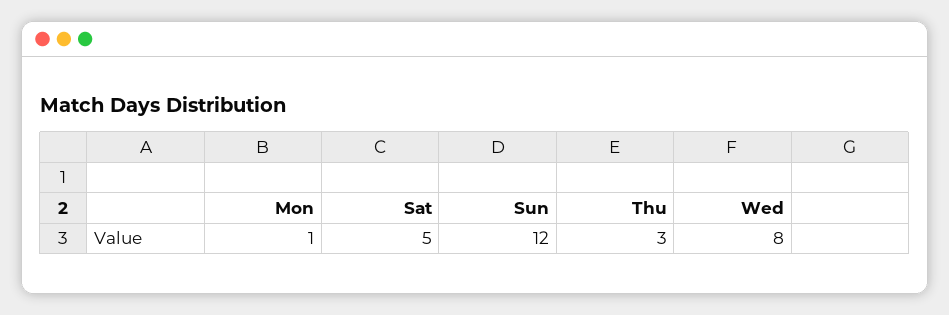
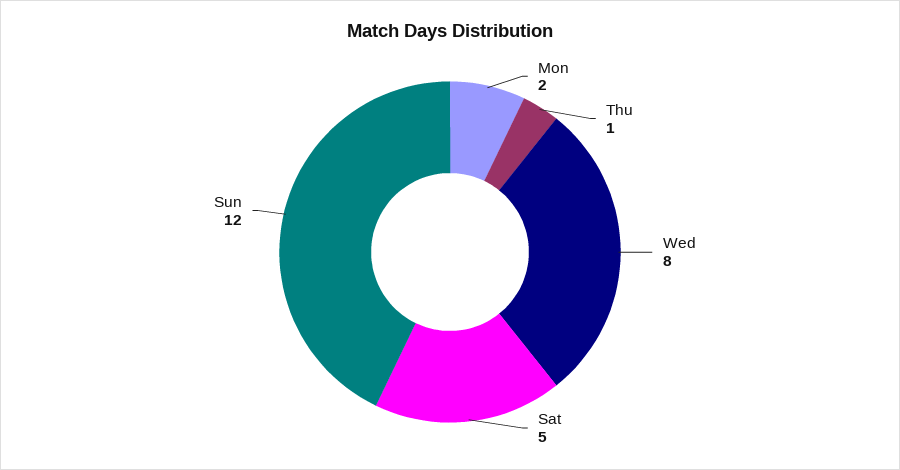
  {
-   "Mon": 1,
+   "Mon": 2,
    "Sat": 5,
    "Sun": 12,
-   "Thu": 3,
+   "Thu": 1,
    "Wed": 8
  }

